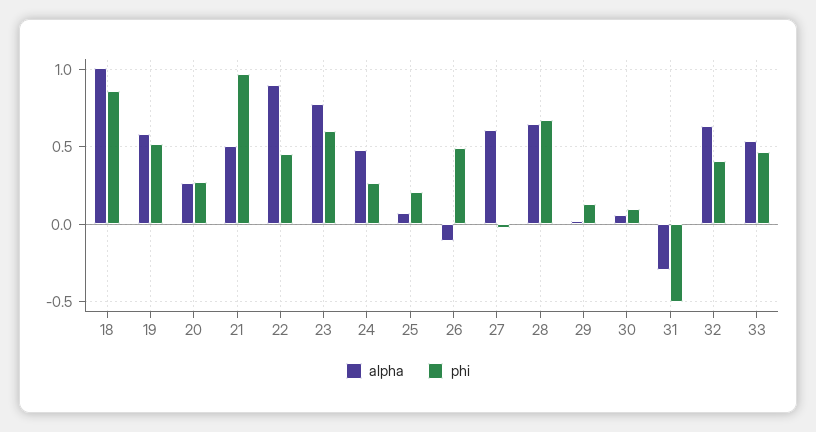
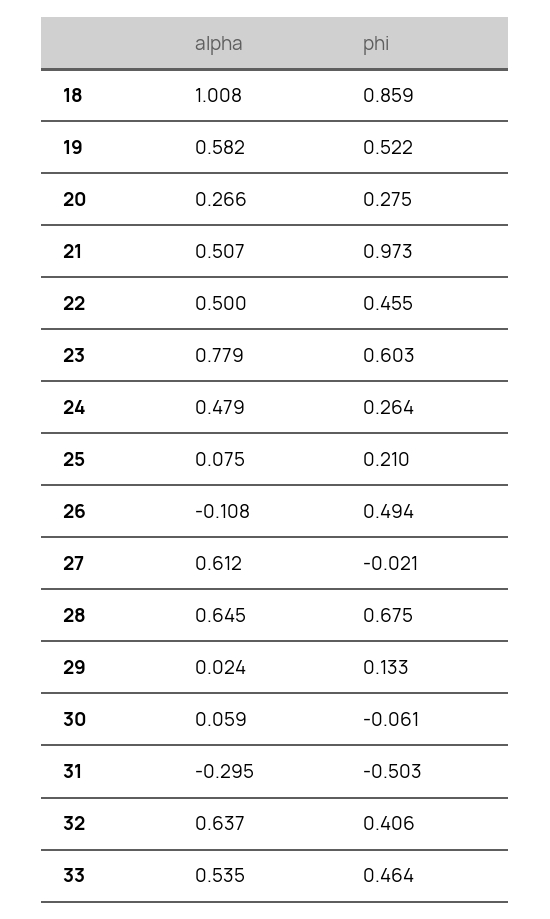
  {
    "alpha": {
      "18": 1.008,
      "19": 0.582,
      "20": 0.266,
      "21": 0.507,
-     "22": 0.9,
+     "22": 0.5,
      "23": 0.779,
      "24": 0.479,
      "25": 0.075,
      "26": -0.108,
      "27": 0.612,
      "28": 0.645,
      "29": 0.024,
      "30": 0.059,
      "31": -0.295,
      "32": 0.637,
      "33": 0.535
    },
    "phi": {
      "18": 0.859,
      "19": 0.522,
      "20": 0.275,
      "21": 0.973,
      "22": 0.455,
      "23": 0.603,
      "24": 0.264,
      "25": 0.21,
      "26": 0.494,
      "27": -0.021,
      "28": 0.675,
      "29": 0.133,
-     "30": 0.1,
+     "30": -0.061,
      "31": -0.503,
      "32": 0.406,
      "33": 0.464
    }
  }

